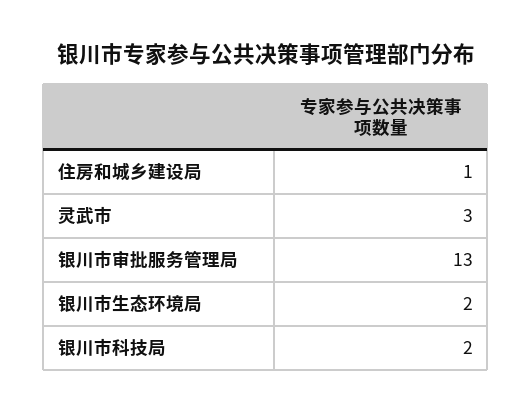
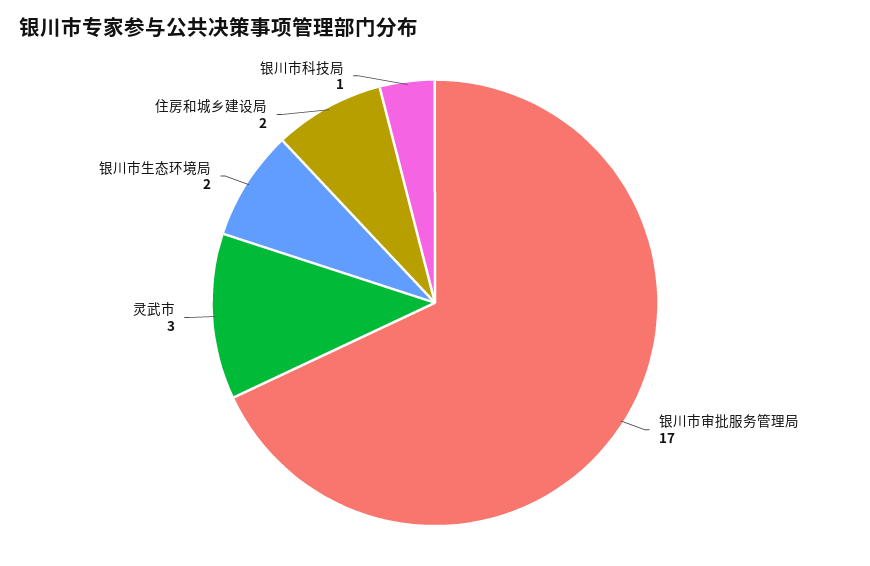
  {
-   "住房和城乡建设局": 1,
+   "住房和城乡建设局": 2,
    "灵武市": 3,
-   "银川市审批服务管理局": 13,
+   "银川市审批服务管理局": 17,
    "银川市生态环境局": 2,
-   "银川市科技局": 2
+   "银川市科技局": 1
  }

